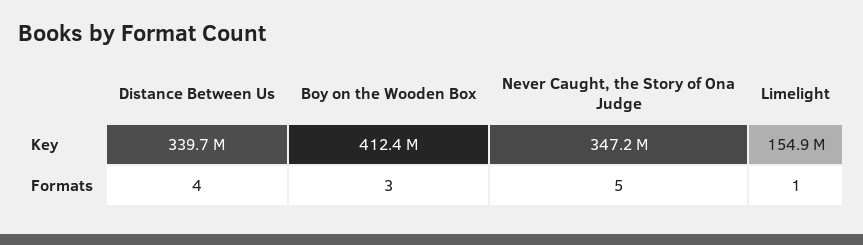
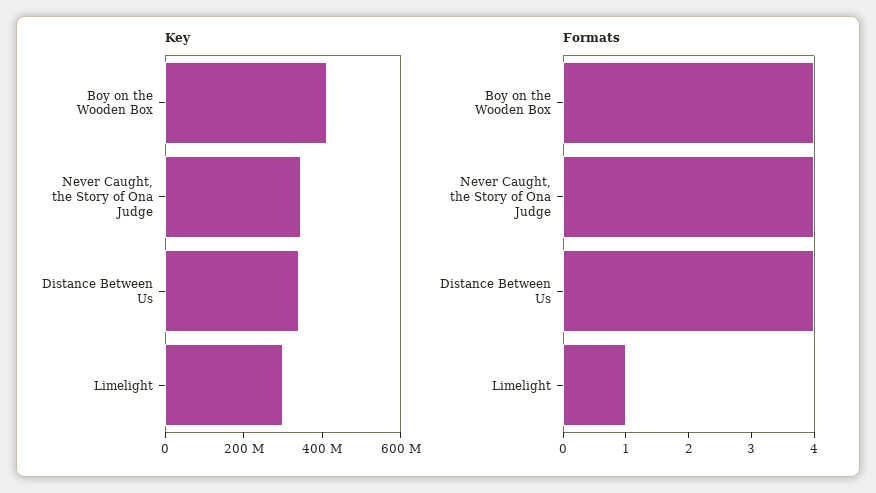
  {
    "Key": {
      "Distance Between Us": 339700000,
      "Boy on the Wooden Box": 412400000,
      "Never Caught, the Story of Ona Judge": 347200000,
-     "Limelight": 154900000
+     "Limelight": 300000000
    },
    "Formats": {
      "Distance Between Us": 4,
-     "Boy on the Wooden Box": 3,
+     "Boy on the Wooden Box": 4,
-     "Never Caught, the Story of Ona Judge": 5,
+     "Never Caught, the Story of Ona Judge": 4,
      "Limelight": 1
    }
  }

